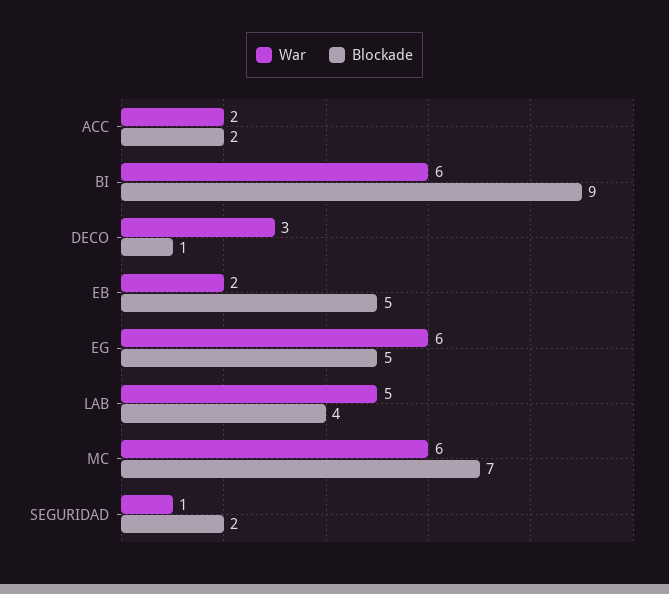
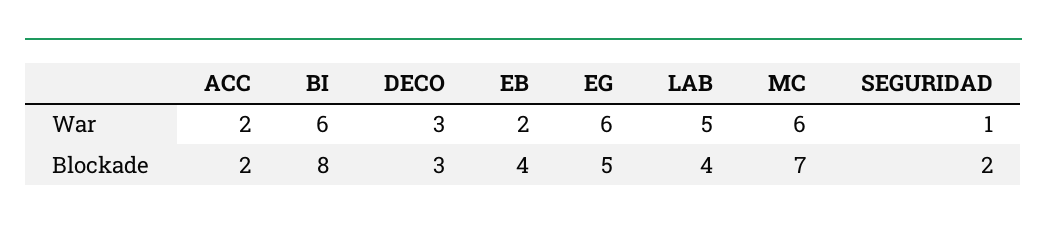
  {
    "War": {
      "ACC": 2,
      "BI": 6,
      "DECO": 3,
      "EB": 2,
      "EG": 6,
      "LAB": 5,
      "MC": 6,
      "SEGURIDAD": 1
    },
    "Blockade": {
      "ACC": 2,
-     "BI": 9,
+     "BI": 8,
-     "DECO": 1,
+     "DECO": 3,
-     "EB": 5,
+     "EB": 4,
      "EG": 5,
      "LAB": 4,
      "MC": 7,
      "SEGURIDAD": 2
    }
  }

